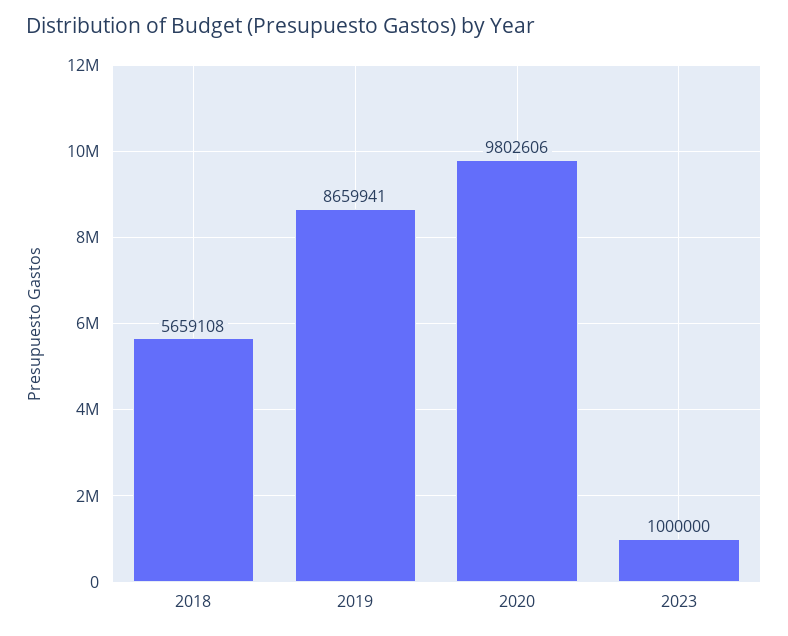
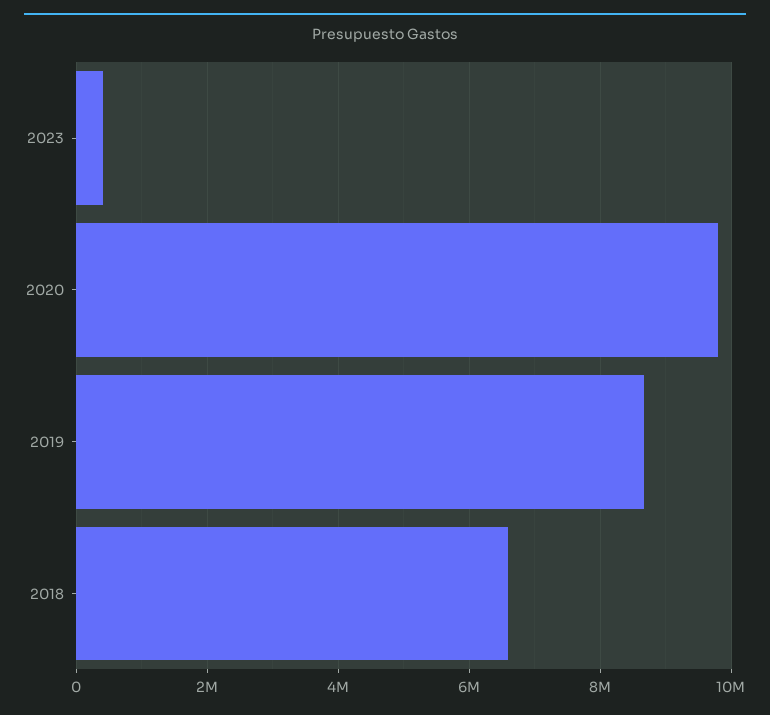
  {
-   "2018": 5659108,
+   "2018": 6600000,
    "2019": 8659941,
    "2020": 9802606,
-   "2023": 1000000
+   "2023": 400000
  }

